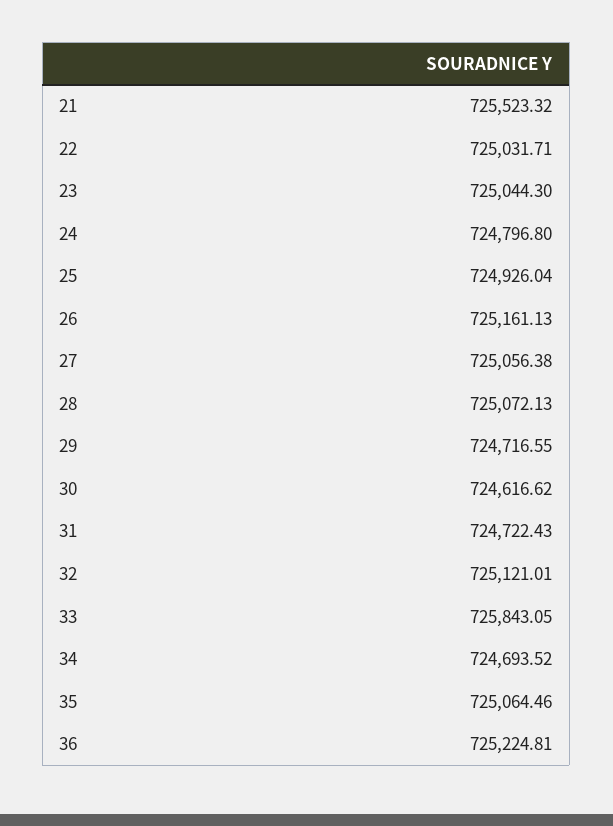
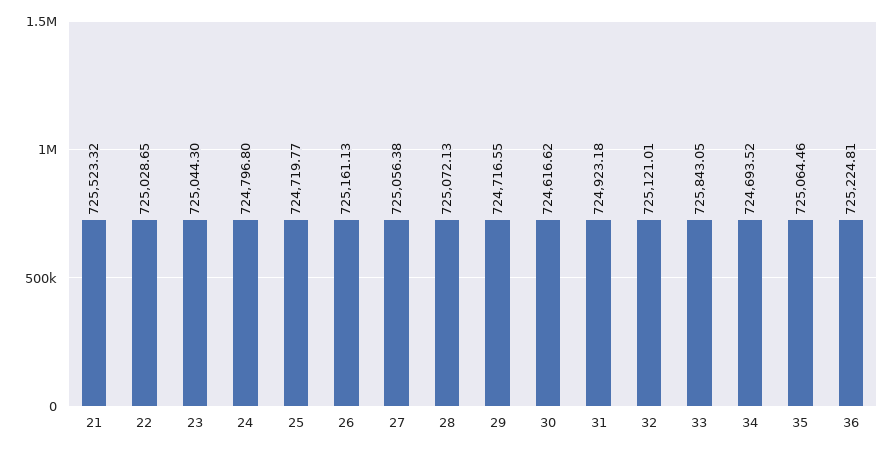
  {
    "21": 725523.32,
-   "22": 725031.71,
+   "22": 725028.65,
    "23": 725044.3,
    "24": 724796.8,
-   "25": 724926.04,
+   "25": 724719.77,
    "26": 725161.13,
    "27": 725056.38,
    "28": 725072.13,
    "29": 724716.55,
    "30": 724616.62,
-   "31": 724722.43,
+   "31": 724923.18,
    "32": 725121.01,
    "33": 725843.05,
    "34": 724693.52,
    "35": 725064.46,
    "36": 725224.81
  }

